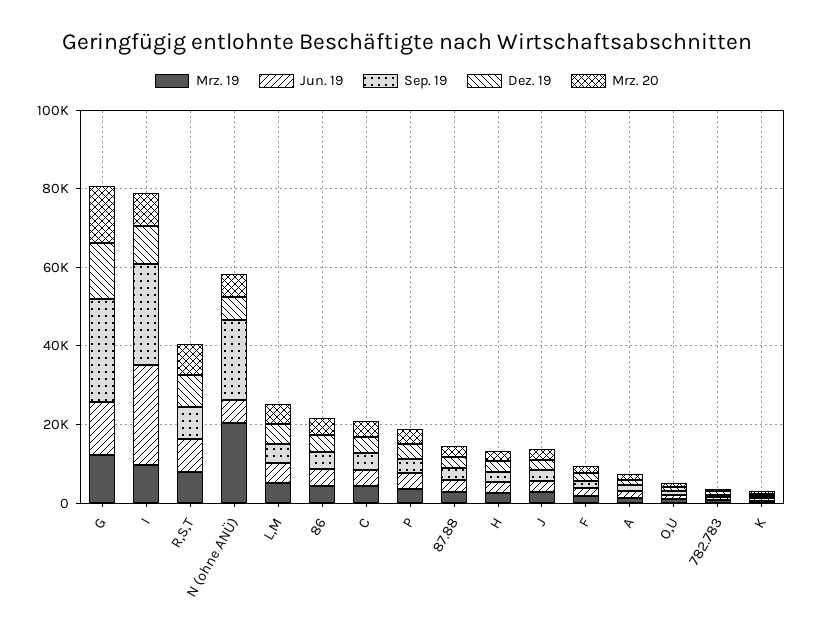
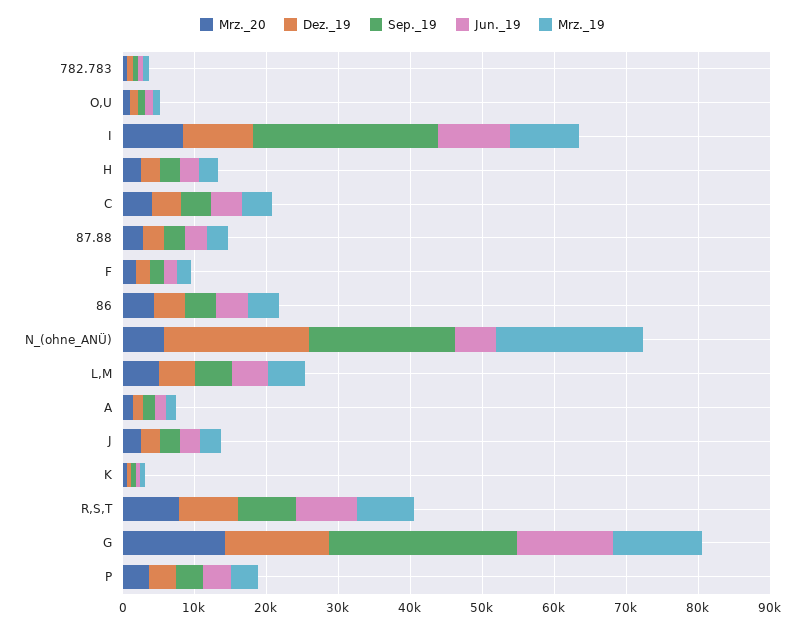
  {
    "Mrz. 19": {
      "G": 12000,
      "I": 10000,
      "R,S,T": 8000,
      "N (ohne ANÜ)": 20000,
      "L,M": 6000,
      "86": 4000,
      "C": 4000,
      "P": 4000,
      "87.88": 2000,
      "H": 2000,
      "J": 2000,
      "F": 2000,
      "A": 2000,
      "O,U": 2000,
      "782.783": 0,
      "K": 0
    },
    "Jun. 19": {
      "G": 14000,
-     "I": 25000,
+     "I": 10000,
      "R,S,T": 8000,
      "N (ohne ANÜ)": 6000,
      "L,M": 6000,
      "86": 4000,
      "C": 4000,
      "P": 4000,
      "87.88": 2000,
      "H": 2000,
      "J": 2000,
      "F": 2000,
      "A": 2000,
      "O,U": 2000,
      "782.783": 0,
      "K": 0
    },
    "Sep. 19": {
      "G": 26000,
      "I": 26000,
      "R,S,T": 8000,
      "N (ohne ANÜ)": 20000,
      "L,M": 6000,
      "86": 4000,
      "C": 4000,
      "P": 4000,
      "87.88": 2000,
      "H": 2000,
      "J": 2000,
      "F": 2000,
      "A": 2000,
      "O,U": 2000,
      "782.783": 0,
      "K": 0
    },
    "Dez. 19": {
      "G": 14000,
      "I": 10000,
      "R,S,T": 8000,
-     "N (ohne ANÜ)": 5000,
+     "N (ohne ANÜ)": 20000,
      "L,M": 6000,
      "86": 4000,
      "C": 4000,
      "P": 4000,
      "87.88": 2000,
      "H": 2000,
      "J": 2000,
      "F": 2000,
      "A": 2000,
      "O,U": 2000,
      "782.783": 0,
      "K": 0
    },
    "Mrz. 20": {
      "G": 14000,
      "I": 8000,
      "R,S,T": 8000,
      "N (ohne ANÜ)": 6000,
      "L,M": 6000,
      "86": 4000,
      "C": 4000,
      "P": 4000,
      "87.88": 2000,
      "H": 2000,
      "J": 2000,
      "F": 2000,
      "A": 2000,
      "O,U": 2000,
      "782.783": 0,
      "K": 0
    }
  }

